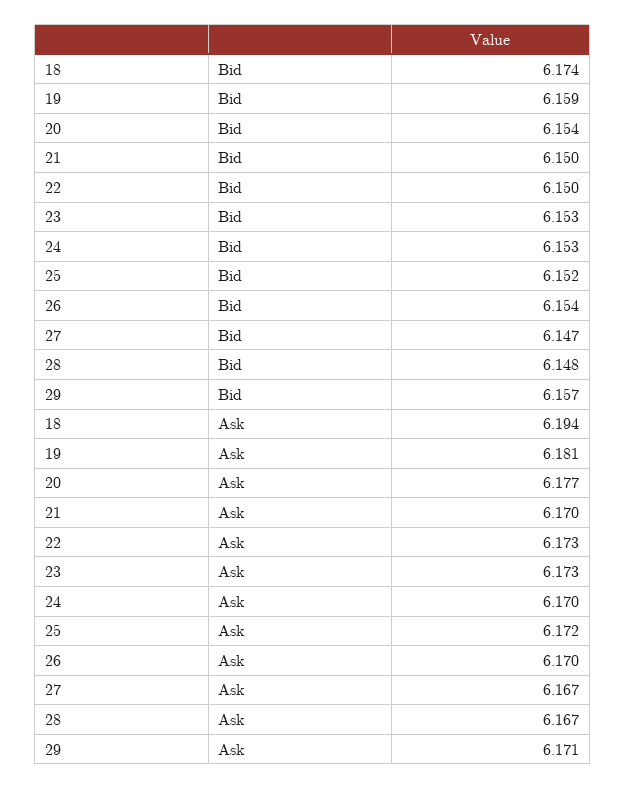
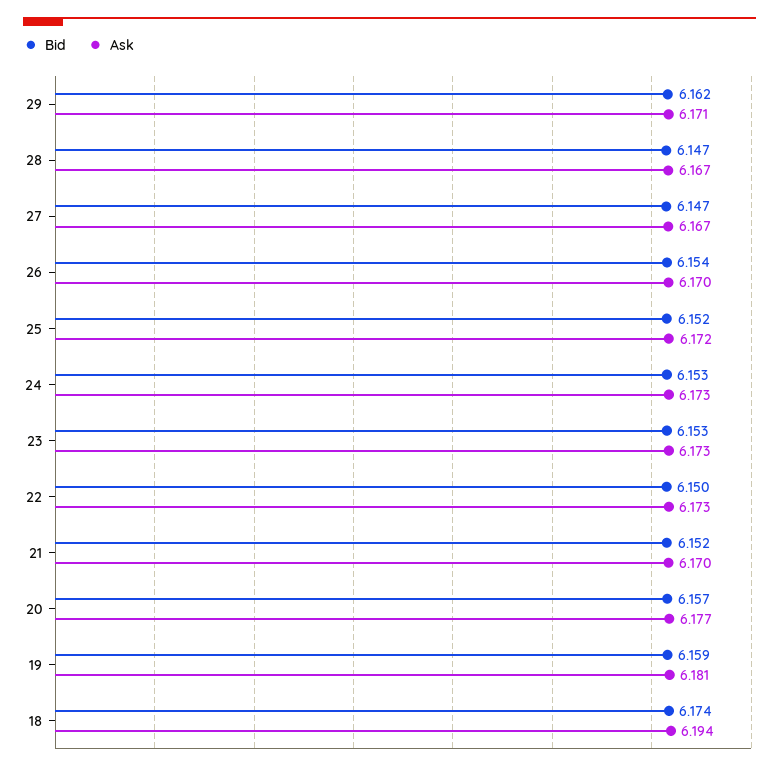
  {
    "Bid": {
      "18": 6.174,
      "19": 6.159,
-     "20": 6.154,
+     "20": 6.157,
-     "21": 6.15,
+     "21": 6.152,
      "22": 6.15,
      "23": 6.153,
      "24": 6.153,
      "25": 6.152,
      "26": 6.154,
      "27": 6.147,
-     "28": 6.148,
+     "28": 6.147,
-     "29": 6.157
+     "29": 6.162
    },
    "Ask": {
      "18": 6.194,
      "19": 6.181,
      "20": 6.177,
      "21": 6.17,
      "22": 6.173,
      "23": 6.173,
-     "24": 6.17,
+     "24": 6.173,
      "25": 6.172,
      "26": 6.17,
      "27": 6.167,
      "28": 6.167,
      "29": 6.171
    }
  }

